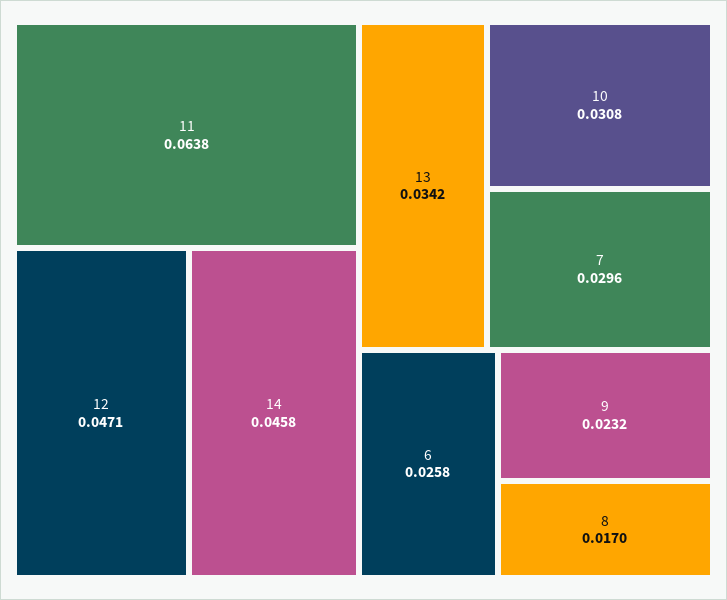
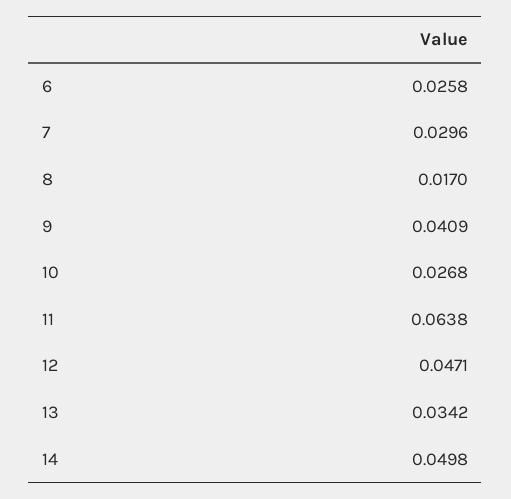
  {
    "11": 0.0638,
    "12": 0.0471,
-   "14": 0.0458,
+   "14": 0.0498,
    "13": 0.0342,
-   "10": 0.0308,
+   "10": 0.0268,
    "7": 0.0296,
    "6": 0.0258,
-   "9": 0.0232,
+   "9": 0.0409,
    "8": 0.017
  }

